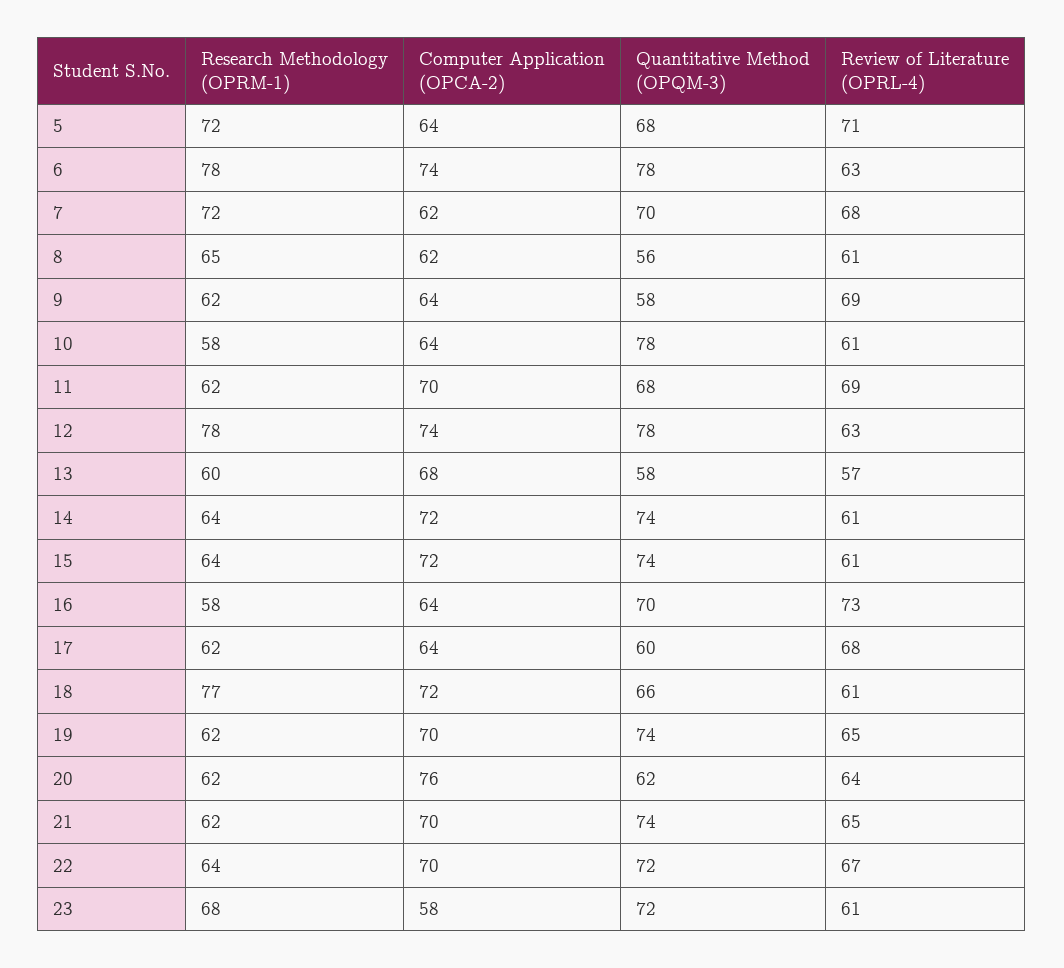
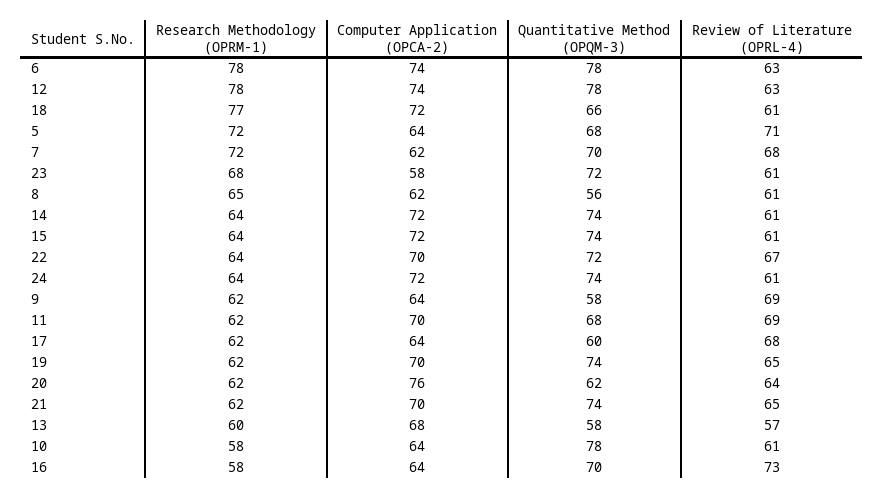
  {
    "Research Methodology (OPRM-1)": {
      "5": 72,
      "6": 78,
      "7": 72,
      "8": 65,
      "9": 62,
      "10": 58,
      "11": 62,
      "12": 78,
      "13": 60,
      "14": 64,
      "15": 64,
      "16": 58,
      "17": 62,
      "18": 77,
      "19": 62,
      "20": 62,
      "21": 62,
      "22": 64,
-     "23": 68
+     "23": 68,
+     "24": 64
    },
    "Computer Application (OPCA-2)": {
      "5": 64,
      "6": 74,
      "7": 62,
      "8": 62,
      "9": 64,
      "10": 64,
      "11": 70,
      "12": 74,
      "13": 68,
      "14": 72,
      "15": 72,
      "16": 64,
      "17": 64,
      "18": 72,
      "19": 70,
      "20": 76,
      "21": 70,
      "22": 70,
-     "23": 58
+     "23": 58,
+     "24": 72
    },
    "Quantitative Method (OPQM-3)": {
      "5": 68,
      "6": 78,
      "7": 70,
      "8": 56,
      "9": 58,
      "10": 78,
      "11": 68,
      "12": 78,
      "13": 58,
      "14": 74,
      "15": 74,
      "16": 70,
      "17": 60,
      "18": 66,
      "19": 74,
      "20": 62,
      "21": 74,
      "22": 72,
-     "23": 72
+     "23": 72,
+     "24": 74
    },
    "Review of Literature (OPRL-4)": {
      "5": 71,
      "6": 63,
      "7": 68,
      "8": 61,
      "9": 69,
      "10": 61,
      "11": 69,
      "12": 63,
      "13": 57,
      "14": 61,
      "15": 61,
      "16": 73,
      "17": 68,
      "18": 61,
      "19": 65,
      "20": 64,
      "21": 65,
      "22": 67,
-     "23": 61
+     "23": 61,
+     "24": 61
    }
  }

